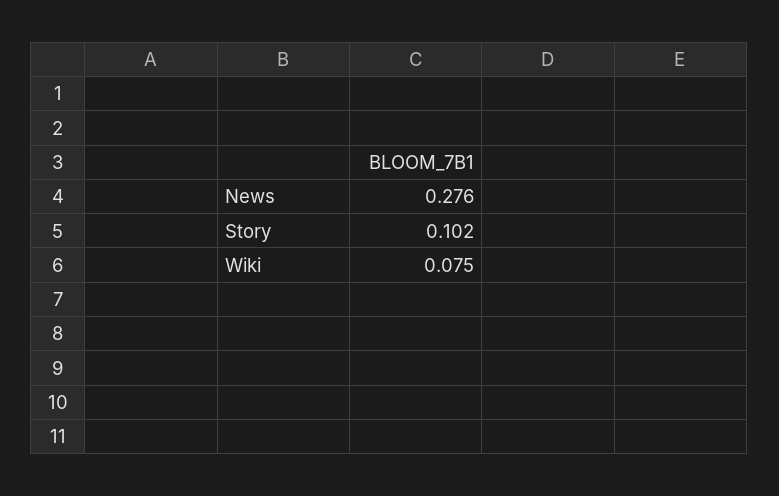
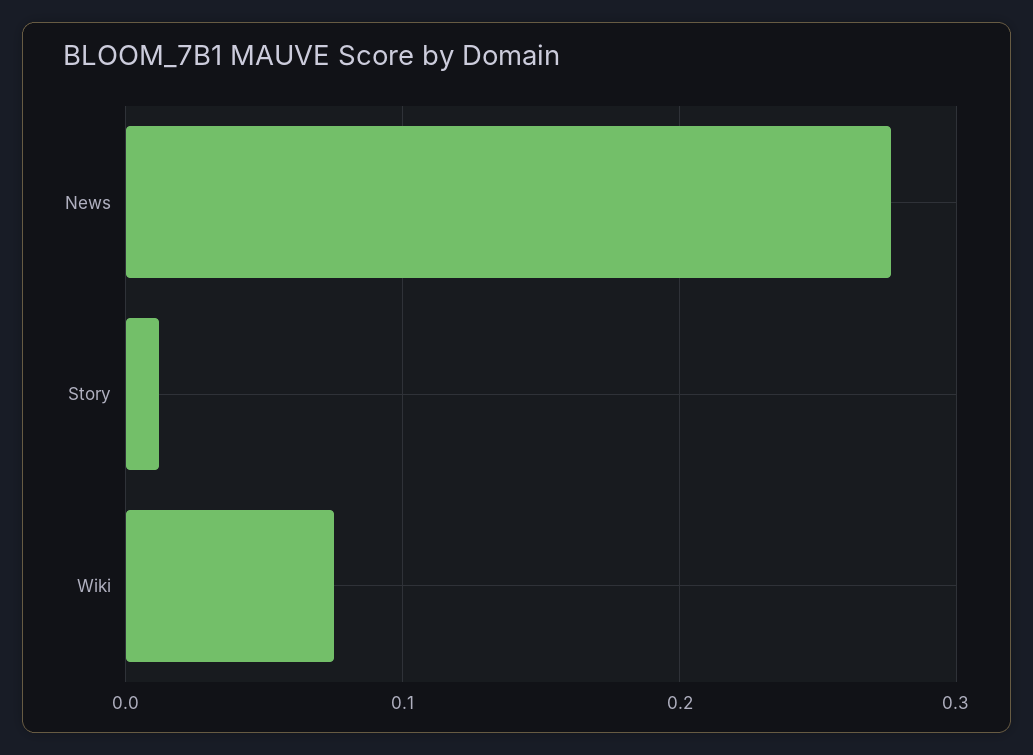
  {
    "News": 0.276,
-   "Story": 0.102,
+   "Story": 0.01,
    "Wiki": 0.075
  }

